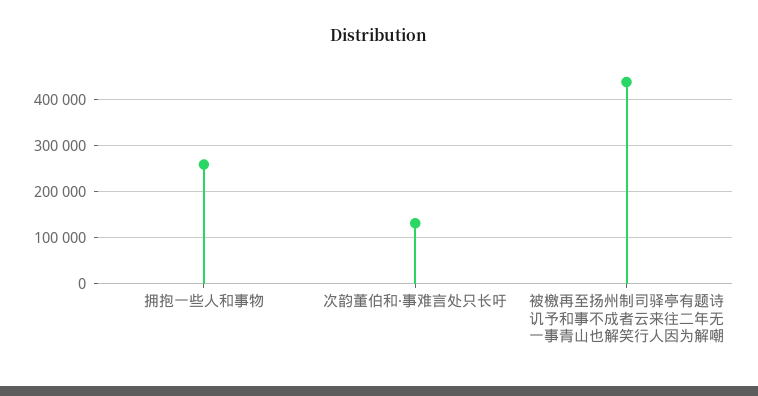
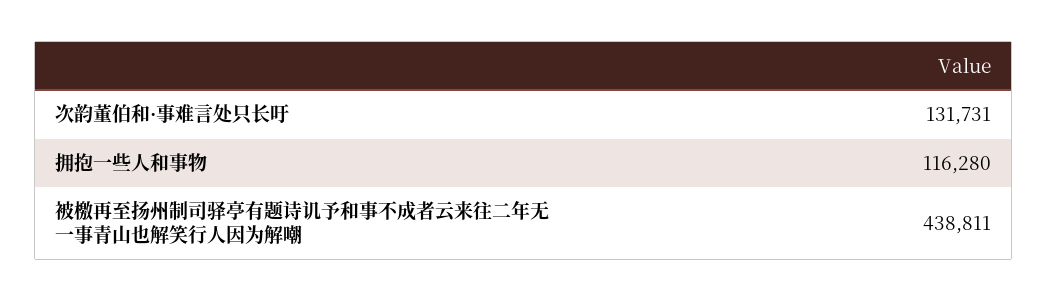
  {
-   "拥抱一些人和事物": 260000,
+   "拥抱一些人和事物": 116280,
    "次韵董伯和·事难言处只长吁": 131731,
    "被檄再至扬州制司驿亭有题诗讥予和事不成者云来往二年无一事青山也解笑行人因为解嘲": 438811
  }

